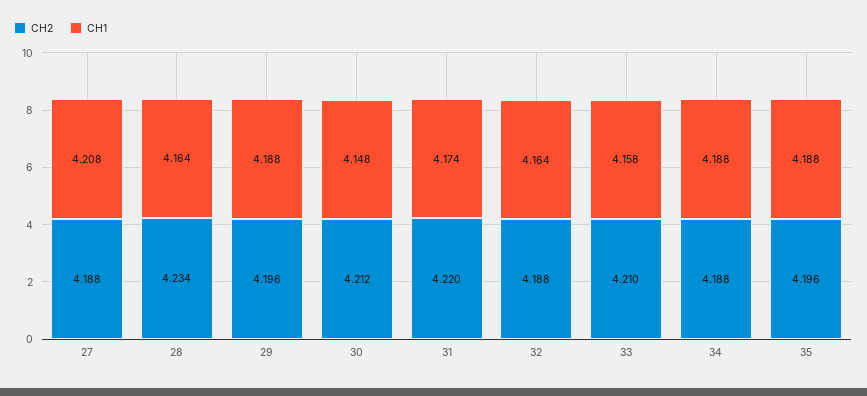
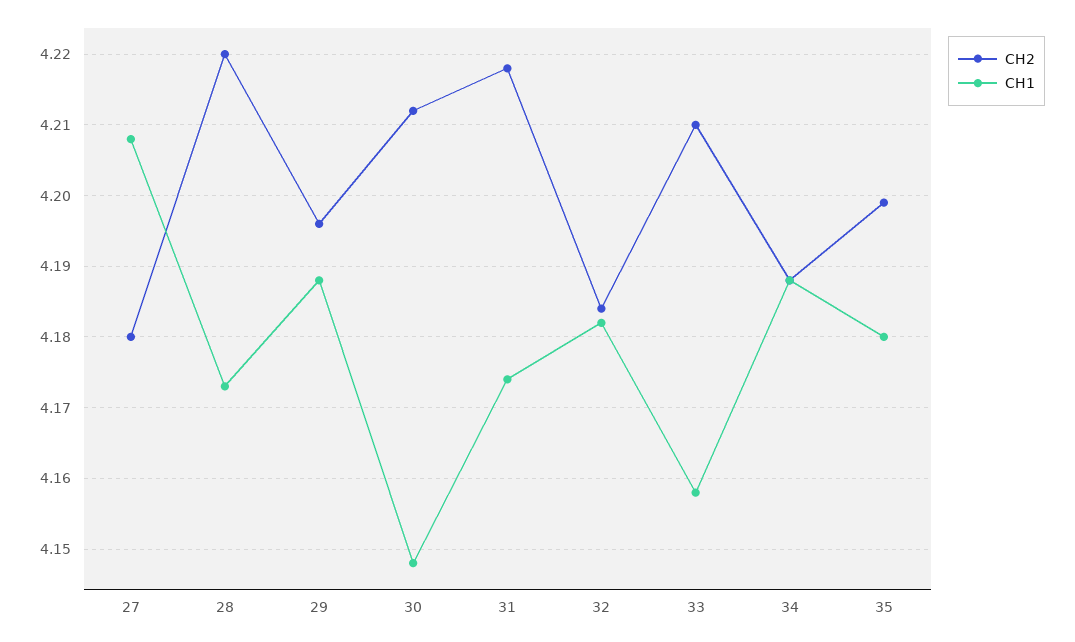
  {
    "CH2": {
-     "27": 4.188,
+     "27": 4.18,
-     "28": 4.234,
+     "28": 4.22,
      "29": 4.196,
      "30": 4.212,
-     "31": 4.22,
+     "31": 4.218,
-     "32": 4.188,
+     "32": 4.184,
      "33": 4.21,
      "34": 4.188,
-     "35": 4.196
+     "35": 4.199
    },
    "CH1": {
      "27": 4.208,
-     "28": 4.164,
+     "28": 4.173,
      "29": 4.188,
      "30": 4.148,
      "31": 4.174,
-     "32": 4.164,
+     "32": 4.182,
      "33": 4.158,
      "34": 4.188,
-     "35": 4.188
+     "35": 4.18
    }
  }

